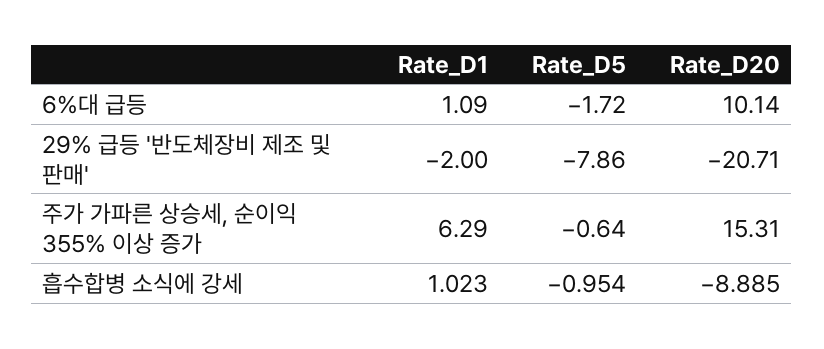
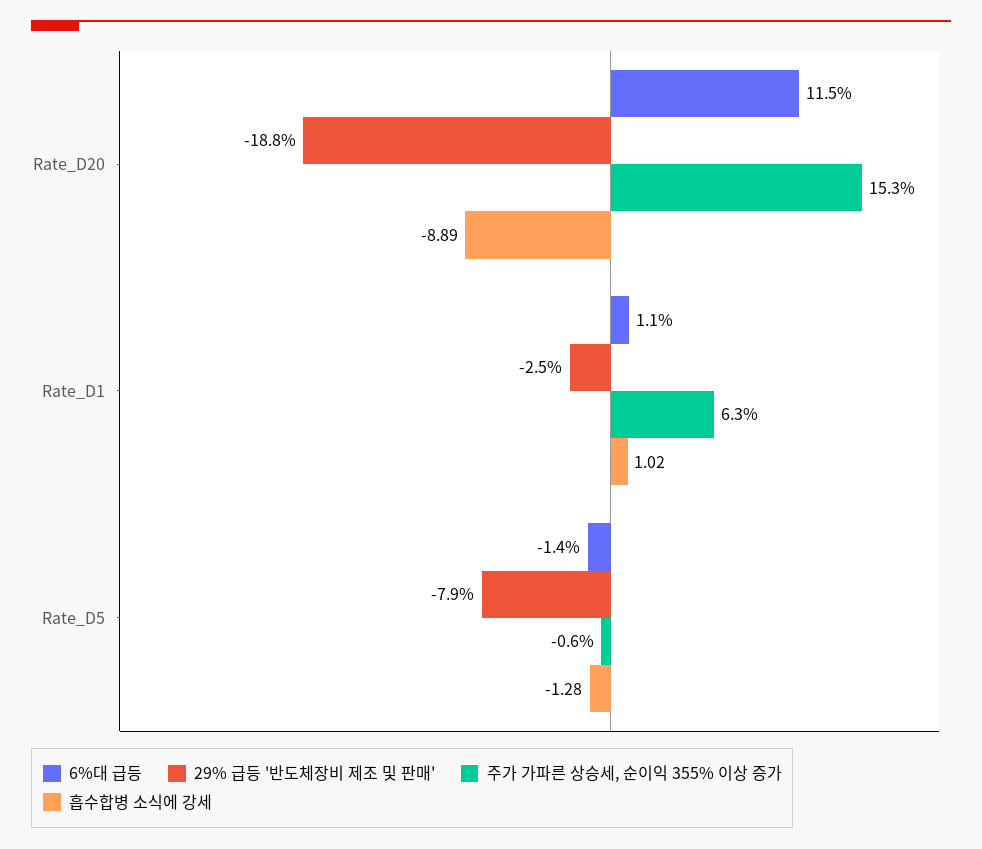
  {
    "6%대 급등": {
      "Rate_D1": 1.09,
-     "Rate_D5": -1.72,
+     "Rate_D5": -1.4,
-     "Rate_D20": 10.14
+     "Rate_D20": 11.5
    },
    "29% 급등 '반도체장비 제조 및 판매'": {
-     "Rate_D1": -2,
+     "Rate_D1": -2.5,
      "Rate_D5": -7.86,
-     "Rate_D20": -20.71
+     "Rate_D20": -18.8
    },
    "주가 가파른 상승세, 순이익 355% 이상 증가": {
      "Rate_D1": 6.29,
      "Rate_D5": -0.64,
      "Rate_D20": 15.31
    },
    "흡수합병 소식에 강세": {
      "Rate_D1": 1.023,
-     "Rate_D5": -0.954,
+     "Rate_D5": -1.28,
      "Rate_D20": -8.885
    }
  }

